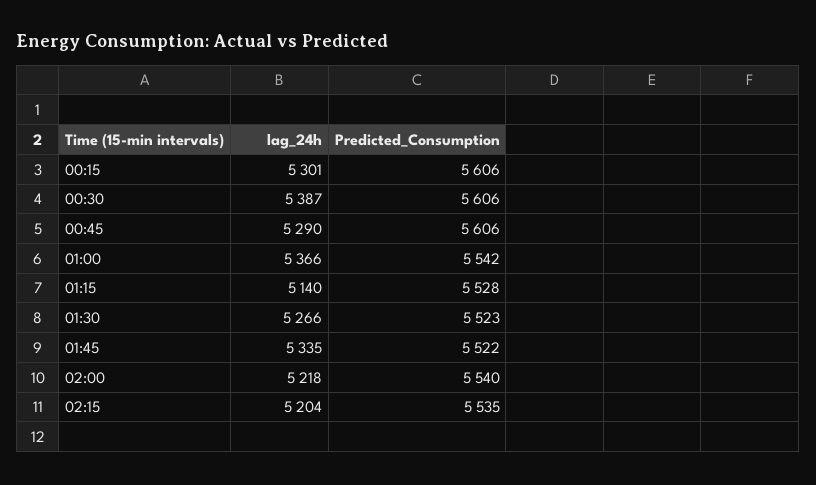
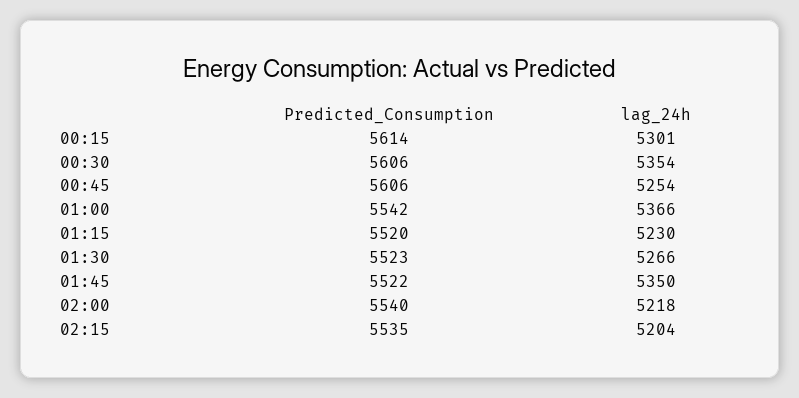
  {
    "lag_24h": {
      "00:15": 5301,
-     "00:30": 5387,
+     "00:30": 5354,
-     "00:45": 5290,
+     "00:45": 5254,
      "01:00": 5366,
-     "01:15": 5140,
+     "01:15": 5230,
      "01:30": 5266,
-     "01:45": 5335,
+     "01:45": 5350,
      "02:00": 5218,
      "02:15": 5204
    },
    "Predicted_Consumption": {
-     "00:15": 5606,
+     "00:15": 5614,
      "00:30": 5606,
      "00:45": 5606,
      "01:00": 5542,
-     "01:15": 5528,
+     "01:15": 5520,
      "01:30": 5523,
      "01:45": 5522,
      "02:00": 5540,
      "02:15": 5535
    }
  }

